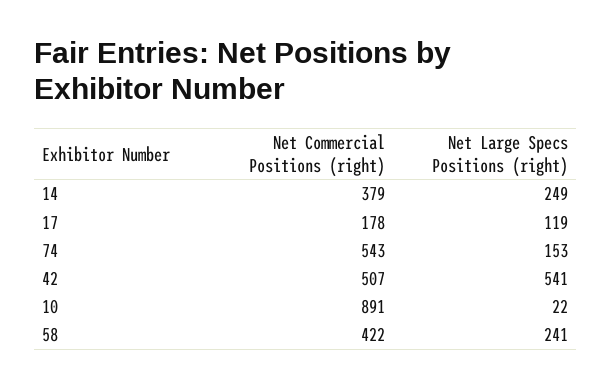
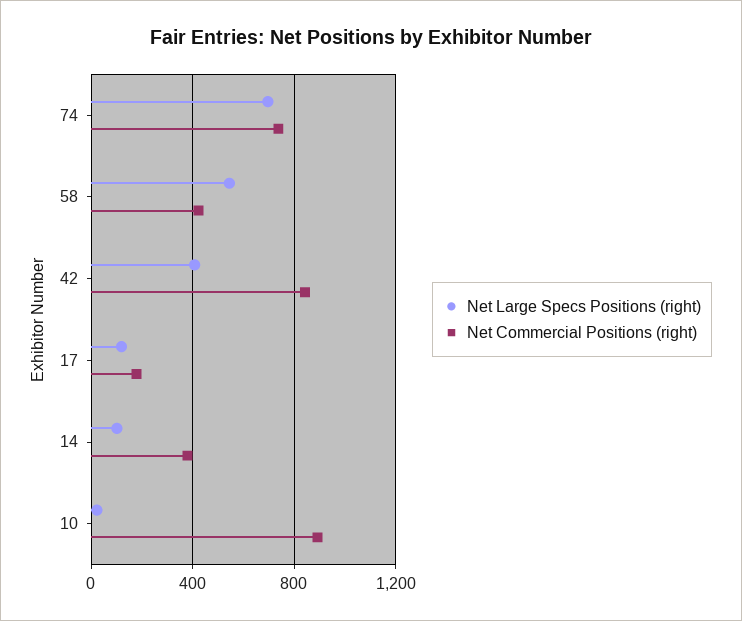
  {
    "Net Commercial Positions (right)": {
      "14": 379,
      "17": 178,
-     "74": 543,
+     "74": 750,
-     "42": 507,
+     "42": 850,
      "10": 891,
      "58": 422
    },
    "Net Large Specs Positions (right)": {
-     "14": 249,
+     "14": 100,
      "17": 119,
-     "74": 153,
+     "74": 700,
-     "42": 541,
+     "42": 400,
      "10": 22,
-     "58": 241
+     "58": 550
    }
  }

